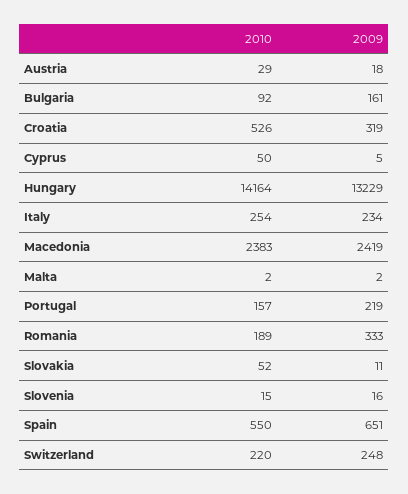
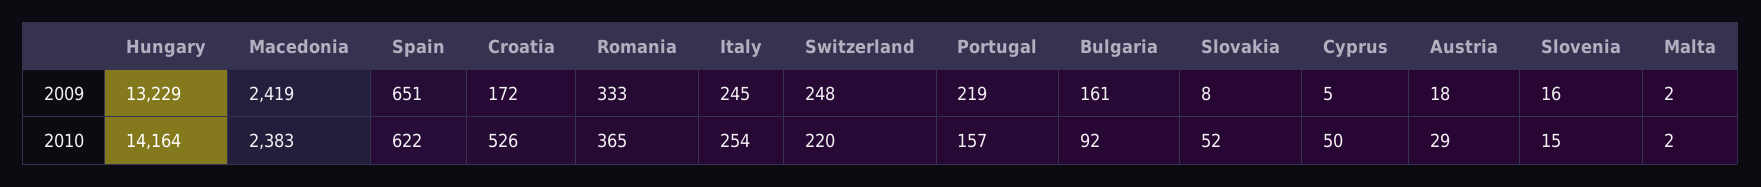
  {
    "2010": {
      "Austria": 29,
      "Bulgaria": 92,
      "Croatia": 526,
      "Cyprus": 50,
      "Hungary": 14164,
      "Italy": 254,
      "Macedonia": 2383,
      "Malta": 2,
      "Portugal": 157,
-     "Romania": 189,
+     "Romania": 365,
      "Slovakia": 52,
      "Slovenia": 15,
-     "Spain": 550,
+     "Spain": 622,
      "Switzerland": 220
    },
    "2009": {
      "Austria": 18,
      "Bulgaria": 161,
-     "Croatia": 319,
+     "Croatia": 172,
      "Cyprus": 5,
      "Hungary": 13229,
-     "Italy": 234,
+     "Italy": 245,
      "Macedonia": 2419,
      "Malta": 2,
      "Portugal": 219,
      "Romania": 333,
-     "Slovakia": 11,
+     "Slovakia": 8,
      "Slovenia": 16,
      "Spain": 651,
      "Switzerland": 248
    }
  }

